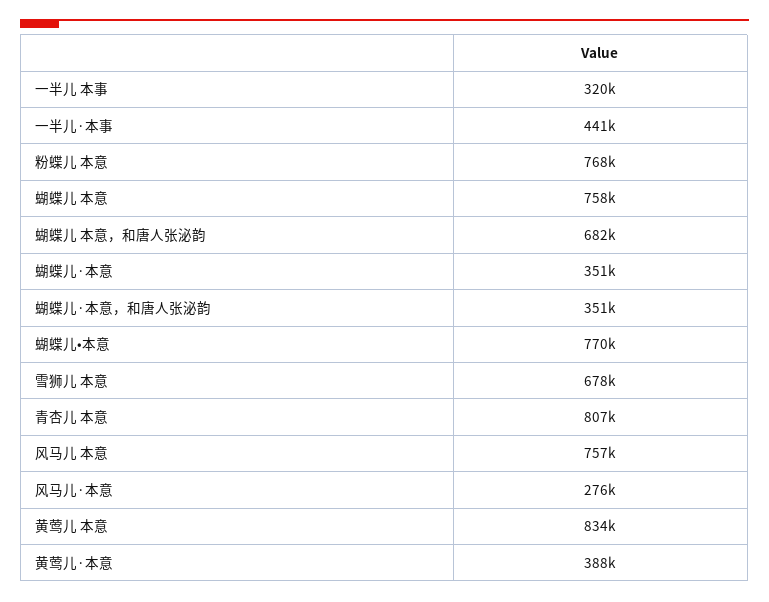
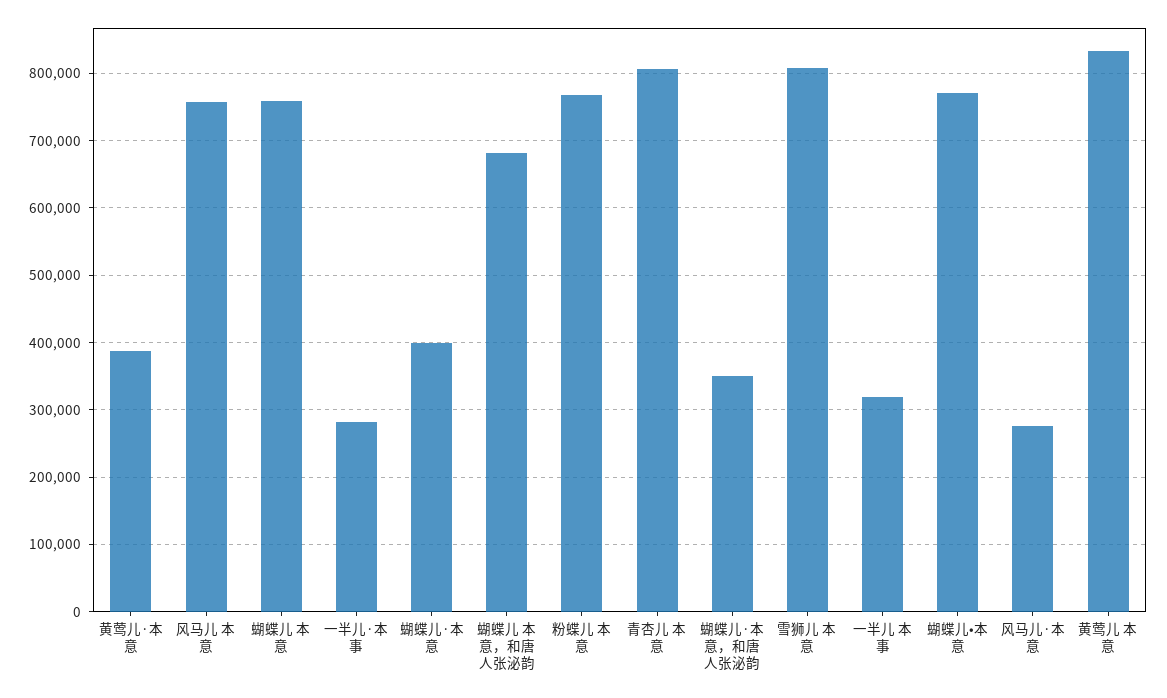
  {
    "一半儿 本事": 320000,
-   "一半儿·本事": 441000,
+   "一半儿·本事": 280000,
    "粉蝶儿 本意": 768000,
    "蝴蝶儿 本意": 758000,
    "蝴蝶儿 本意，和唐人张泌韵": 682000,
-   "蝴蝶儿·本意": 351000,
+   "蝴蝶儿·本意": 400000,
    "蝴蝶儿·本意，和唐人张泌韵": 351000,
    "蝴蝶儿•本意": 770000,
-   "雪狮儿 本意": 678000,
+   "雪狮儿 本意": 810000,
    "青杏儿 本意": 807000,
    "风马儿 本意": 757000,
    "风马儿·本意": 276000,
    "黄莺儿 本意": 834000,
    "黄莺儿·本意": 388000
  }

